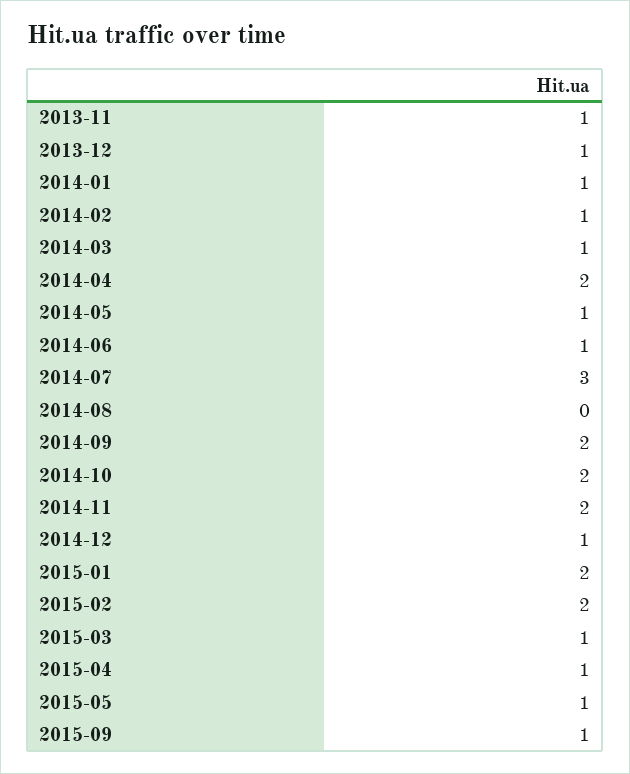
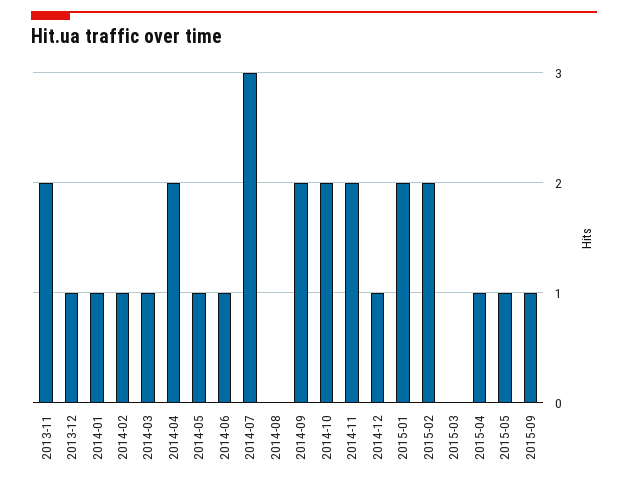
  {
-   "2013-11": 1,
+   "2013-11": 2,
    "2013-12": 1,
    "2014-01": 1,
    "2014-02": 1,
    "2014-03": 1,
    "2014-04": 2,
    "2014-05": 1,
    "2014-06": 1,
    "2014-07": 3,
    "2014-08": 0,
    "2014-09": 2,
    "2014-10": 2,
    "2014-11": 2,
    "2014-12": 1,
    "2015-01": 2,
    "2015-02": 2,
-   "2015-03": 1,
+   "2015-03": 0,
    "2015-04": 1,
    "2015-05": 1,
    "2015-09": 1
  }

